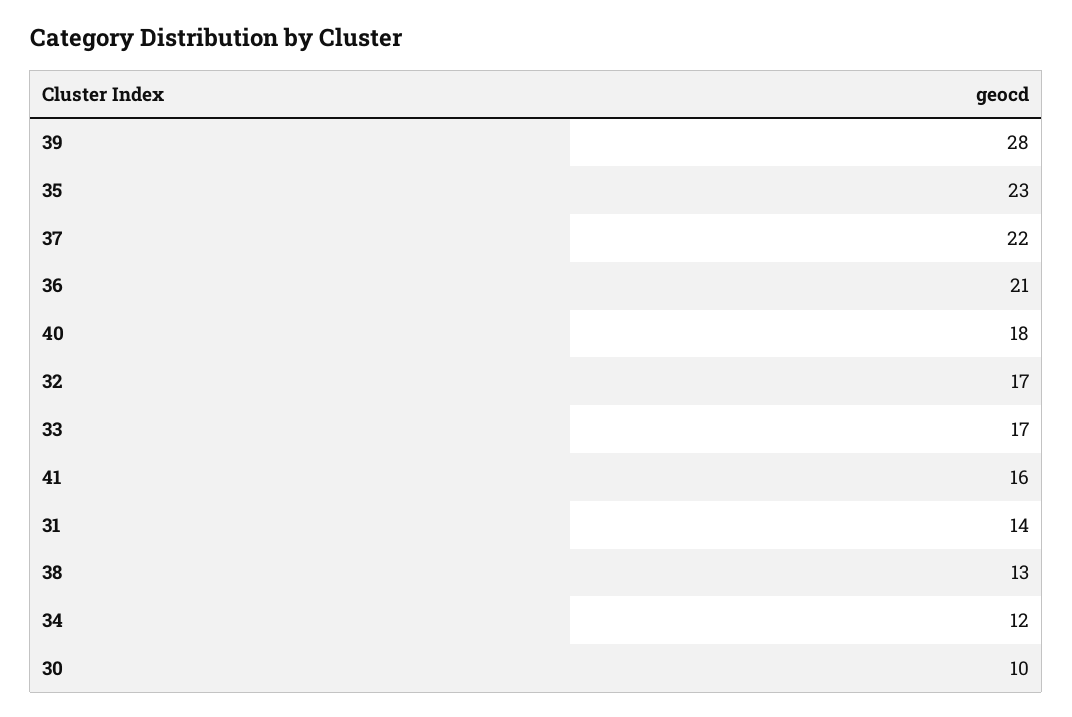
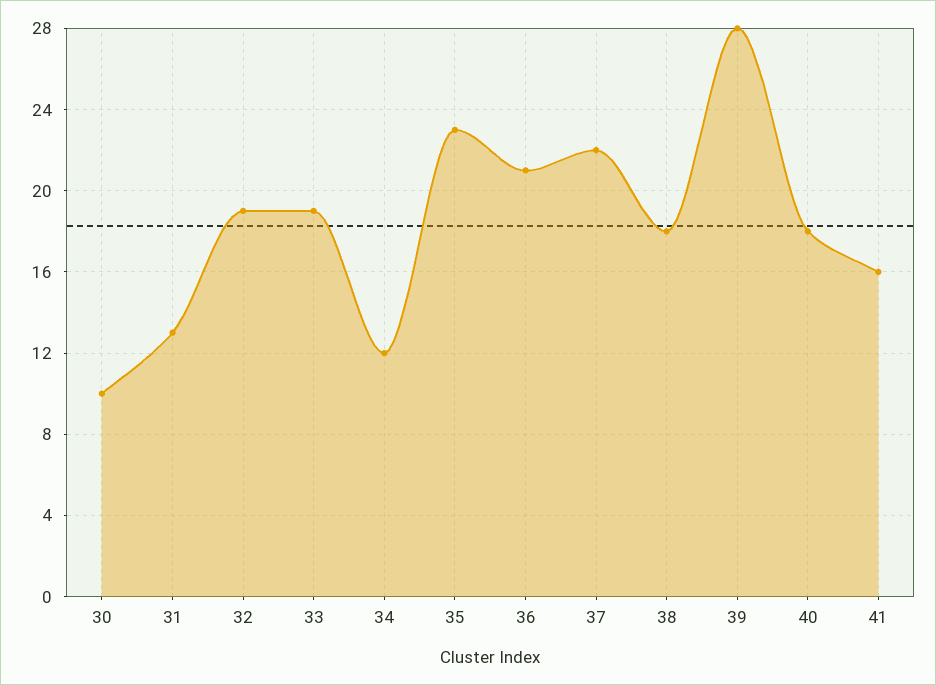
  {
    "39": 28,
    "35": 23,
    "37": 22,
    "36": 21,
    "40": 18,
-   "32": 17,
+   "32": 19,
-   "33": 17,
+   "33": 19,
    "41": 16,
-   "31": 14,
+   "31": 13,
-   "38": 13,
+   "38": 18,
    "34": 12,
    "30": 10
  }

